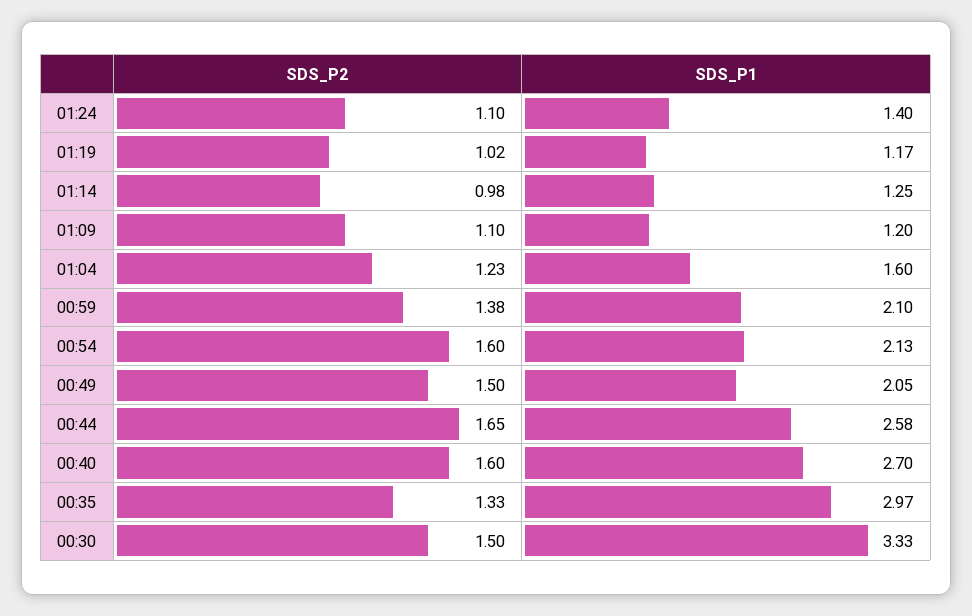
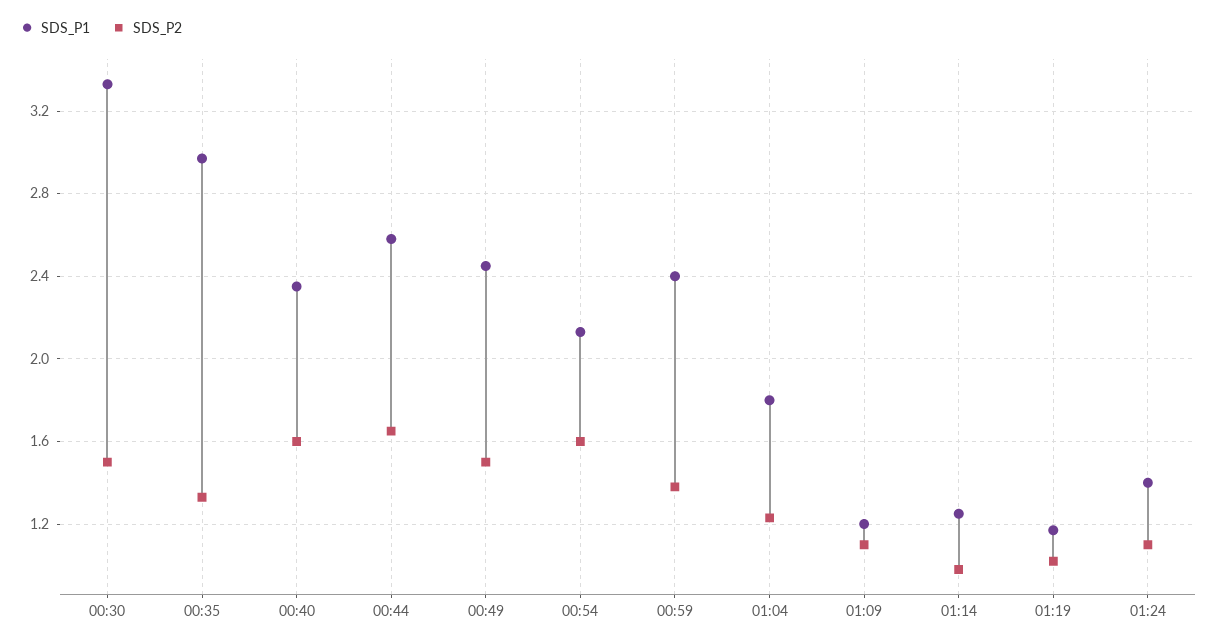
  {
    "SDS_P2": {
      "01:24": 1.1,
      "01:19": 1.02,
      "01:14": 0.98,
      "01:09": 1.1,
      "01:04": 1.23,
      "00:59": 1.38,
      "00:54": 1.6,
      "00:49": 1.5,
      "00:44": 1.65,
      "00:40": 1.6,
      "00:35": 1.33,
      "00:30": 1.5
    },
    "SDS_P1": {
      "01:24": 1.4,
      "01:19": 1.17,
      "01:14": 1.25,
      "01:09": 1.2,
-     "01:04": 1.6,
+     "01:04": 1.8,
-     "00:59": 2.1,
+     "00:59": 2.4,
      "00:54": 2.13,
-     "00:49": 2.05,
+     "00:49": 2.45,
      "00:44": 2.58,
-     "00:40": 2.7,
+     "00:40": 2.35,
      "00:35": 2.97,
      "00:30": 3.33
    }
  }

